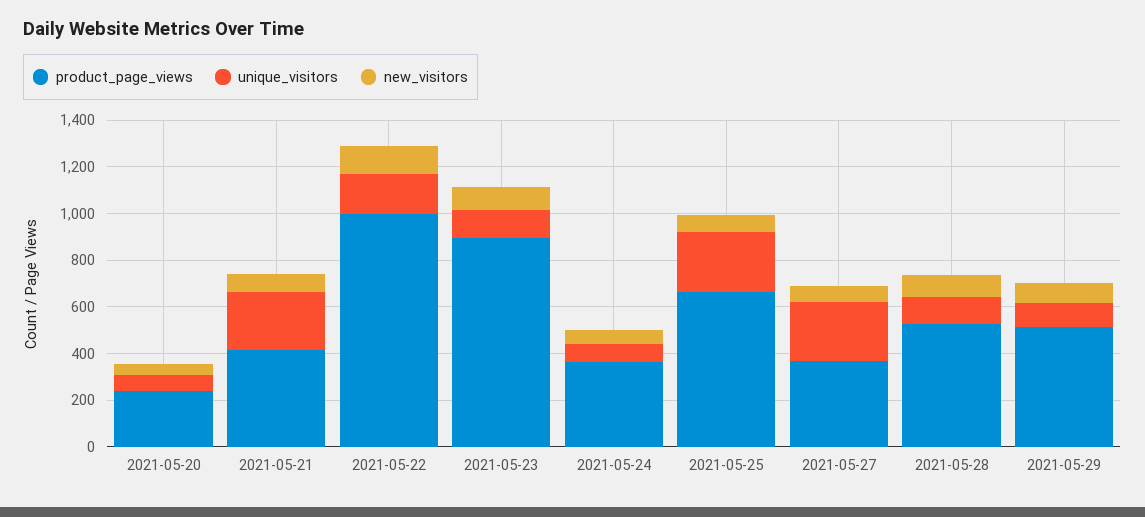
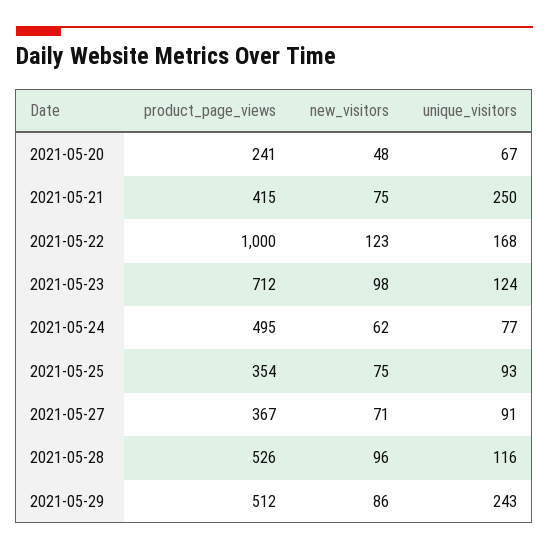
  {
    "product_page_views": {
      "2021-05-20": 241,
      "2021-05-21": 415,
      "2021-05-22": 1000,
-     "2021-05-23": 900,
+     "2021-05-23": 712,
-     "2021-05-24": 350,
+     "2021-05-24": 495,
-     "2021-05-25": 650,
+     "2021-05-25": 354,
      "2021-05-27": 367,
      "2021-05-28": 526,
      "2021-05-29": 512
    },
    "unique_visitors": {
      "2021-05-20": 67,
      "2021-05-21": 250,
      "2021-05-22": 168,
      "2021-05-23": 124,
      "2021-05-24": 77,
-     "2021-05-25": 250,
+     "2021-05-25": 93,
-     "2021-05-27": 250,
+     "2021-05-27": 91,
      "2021-05-28": 116,
-     "2021-05-29": 100
+     "2021-05-29": 243
    },
    "new_visitors": {
      "2021-05-20": 48,
      "2021-05-21": 75,
      "2021-05-22": 123,
      "2021-05-23": 98,
      "2021-05-24": 62,
      "2021-05-25": 75,
      "2021-05-27": 71,
      "2021-05-28": 96,
      "2021-05-29": 86
    }
  }

